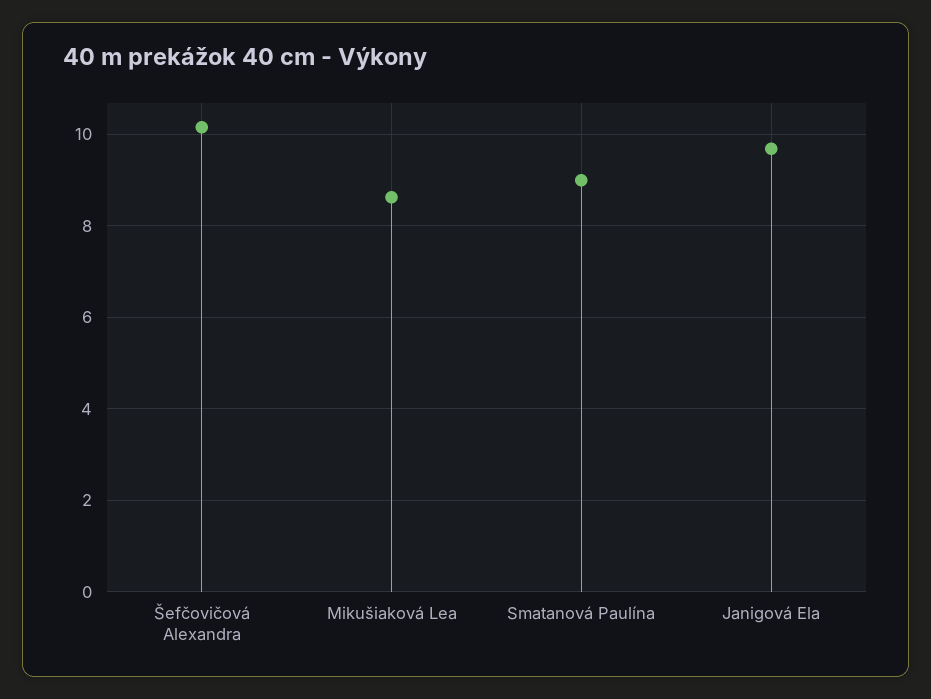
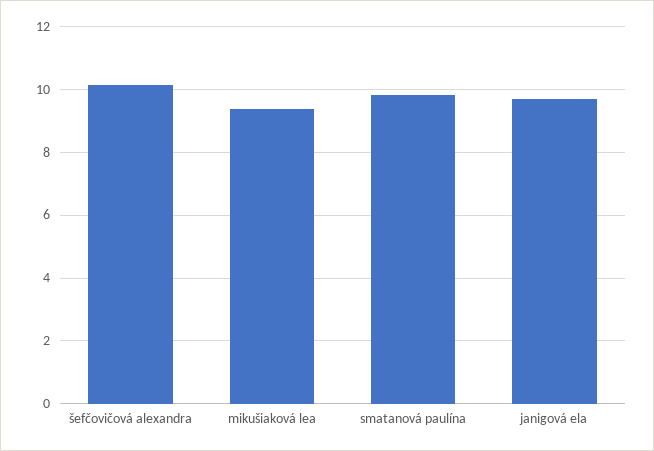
  {
    "Šefčovičová Alexandra": 10.2,
-   "Mikušiaková Lea": 8.6,
+   "Mikušiaková Lea": 9.4,
-   "Smatanová Paulína": 9,
+   "Smatanová Paulína": 9.8,
    "Janigová Ela": 9.6
  }

